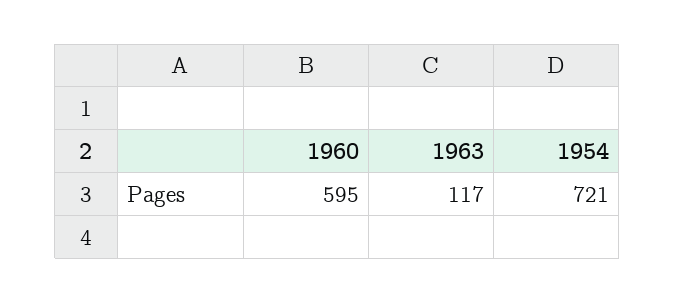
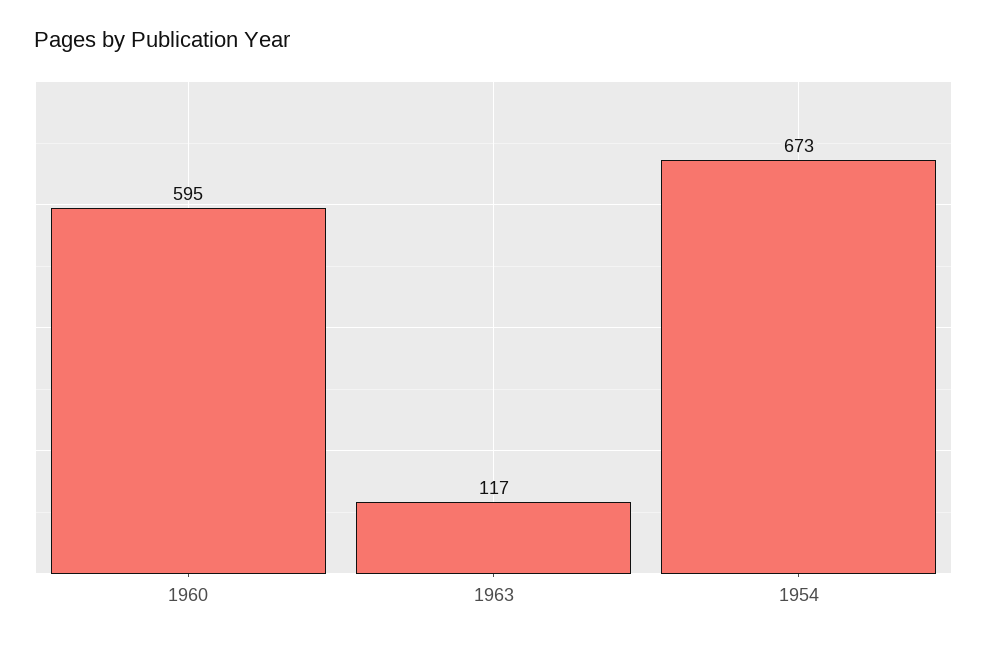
  {
    "1960": 595,
    "1963": 117,
-   "1954": 721
+   "1954": 673
  }

